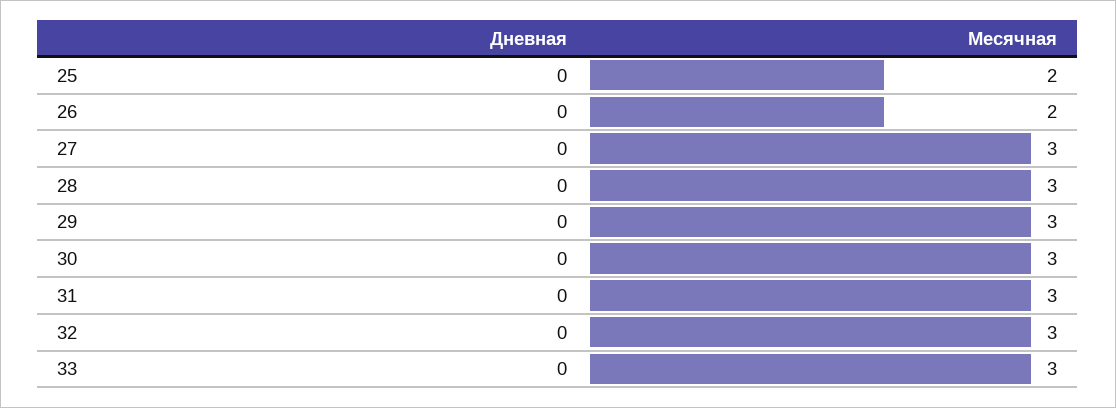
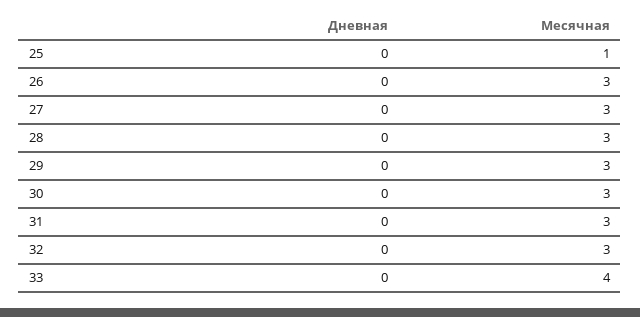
  {
    "Дневная": {
      "25": 0,
      "26": 0,
      "27": 0,
      "28": 0,
      "29": 0,
      "30": 0,
      "31": 0,
      "32": 0,
      "33": 0
    },
    "Месячная": {
-     "25": 2,
+     "25": 1,
-     "26": 2,
+     "26": 3,
      "27": 3,
      "28": 3,
      "29": 3,
      "30": 3,
      "31": 3,
      "32": 3,
-     "33": 3
+     "33": 4
    }
  }

